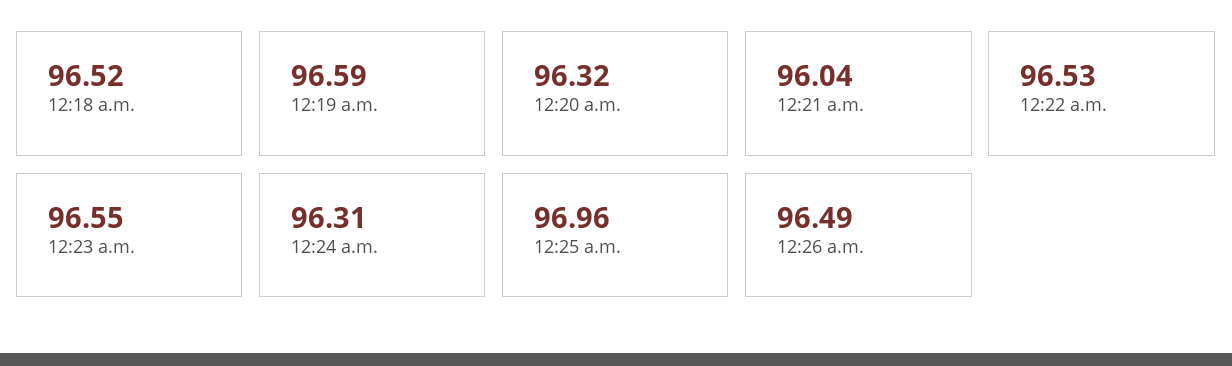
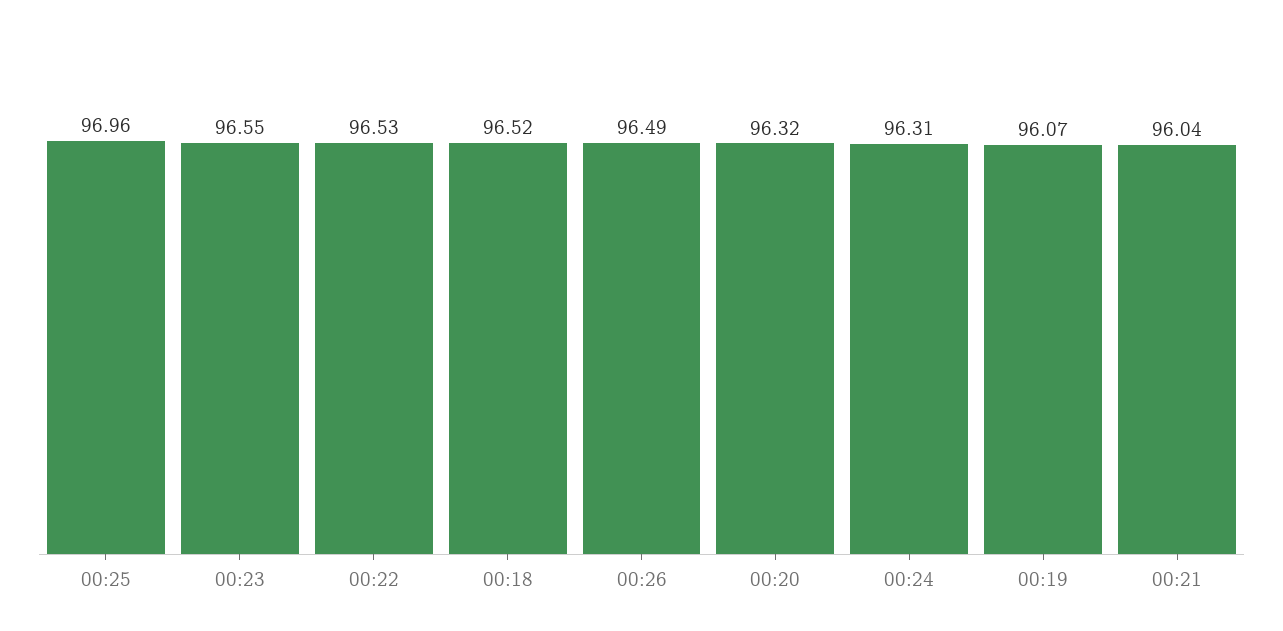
  {
    "12:18 a.m.": 96.52,
-   "12:19 a.m.": 96.59,
+   "12:19 a.m.": 96.07,
    "12:20 a.m.": 96.32,
    "12:21 a.m.": 96.04,
    "12:22 a.m.": 96.53,
    "12:23 a.m.": 96.55,
    "12:24 a.m.": 96.31,
    "12:25 a.m.": 96.96,
    "12:26 a.m.": 96.49
  }

